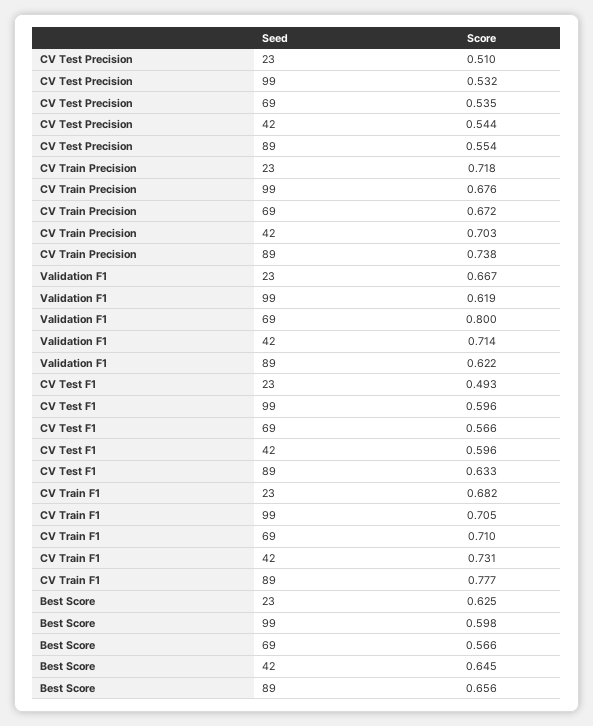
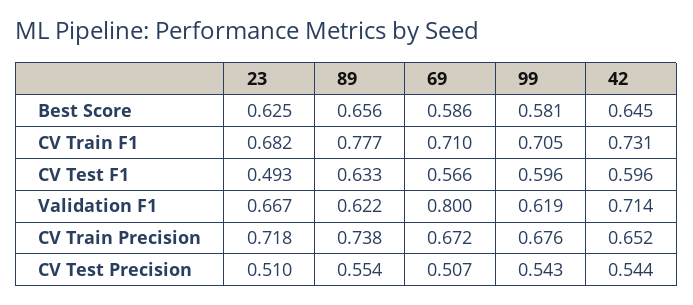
  {
    "CV Test Precision": {
      "23": 0.51,
-     "99": 0.532,
+     "99": 0.543,
-     "69": 0.535,
+     "69": 0.507,
      "42": 0.544,
      "89": 0.554
    },
    "CV Train Precision": {
      "23": 0.718,
      "99": 0.676,
      "69": 0.672,
-     "42": 0.703,
+     "42": 0.652,
      "89": 0.738
    },
    "Validation F1": {
      "23": 0.667,
      "99": 0.619,
      "69": 0.8,
      "42": 0.714,
      "89": 0.622
    },
    "CV Test F1": {
      "23": 0.493,
      "99": 0.596,
      "69": 0.566,
      "42": 0.596,
      "89": 0.633
    },
    "CV Train F1": {
      "23": 0.682,
      "99": 0.705,
      "69": 0.71,
      "42": 0.731,
      "89": 0.777
    },
    "Best Score": {
      "23": 0.625,
-     "99": 0.598,
+     "99": 0.581,
-     "69": 0.566,
+     "69": 0.586,
      "42": 0.645,
      "89": 0.656
    }
  }

